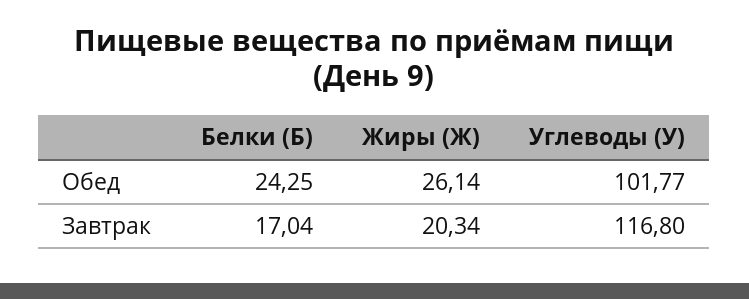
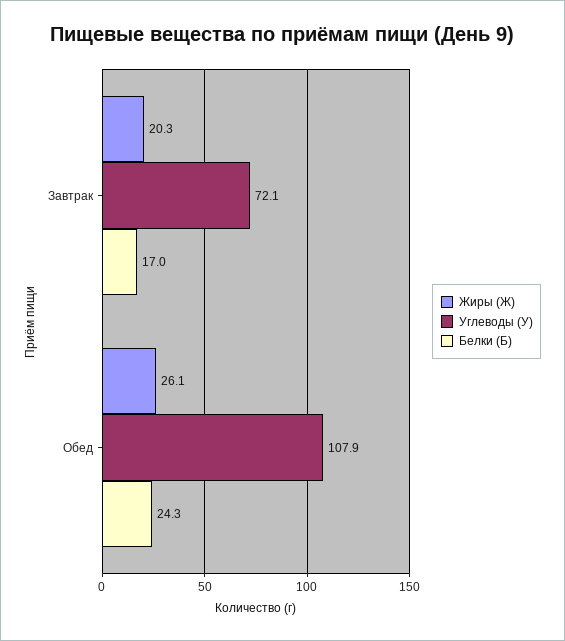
  {
    "Белки (Б)": {
      "Обед": 24.25,
      "Завтрак": 17.04
    },
    "Жиры (Ж)": {
      "Обед": 26.14,
      "Завтрак": 20.34
    },
    "Углеводы (У)": {
-     "Обед": 101.77,
+     "Обед": 107.9,
-     "Завтрак": 116.8
+     "Завтрак": 72.1
    }
  }

